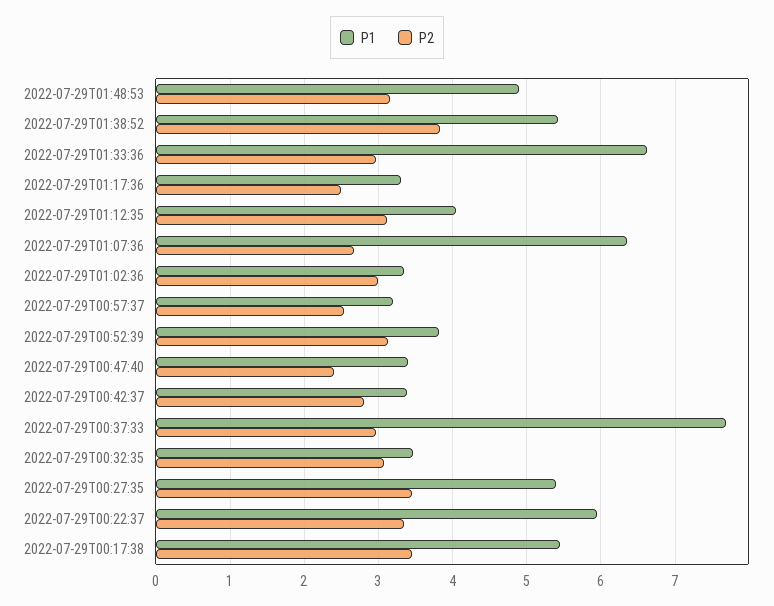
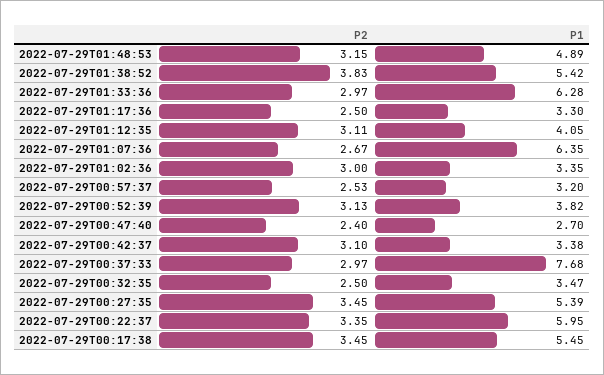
  {
    "P1": {
      "2022-07-29T01:48:53": 4.89,
      "2022-07-29T01:38:52": 5.42,
-     "2022-07-29T01:33:36": 6.6,
+     "2022-07-29T01:33:36": 6.28,
      "2022-07-29T01:17:36": 3.3,
      "2022-07-29T01:12:35": 4.05,
      "2022-07-29T01:07:36": 6.35,
      "2022-07-29T01:02:36": 3.35,
      "2022-07-29T00:57:37": 3.2,
      "2022-07-29T00:52:39": 3.82,
-     "2022-07-29T00:47:40": 3.4,
+     "2022-07-29T00:47:40": 2.7,
      "2022-07-29T00:42:37": 3.38,
      "2022-07-29T00:37:33": 7.68,
      "2022-07-29T00:32:35": 3.47,
      "2022-07-29T00:27:35": 5.39,
      "2022-07-29T00:22:37": 5.95,
      "2022-07-29T00:17:38": 5.45
    },
    "P2": {
      "2022-07-29T01:48:53": 3.15,
      "2022-07-29T01:38:52": 3.83,
      "2022-07-29T01:33:36": 2.97,
      "2022-07-29T01:17:36": 2.5,
      "2022-07-29T01:12:35": 3.11,
      "2022-07-29T01:07:36": 2.67,
      "2022-07-29T01:02:36": 3,
      "2022-07-29T00:57:37": 2.53,
      "2022-07-29T00:52:39": 3.13,
      "2022-07-29T00:47:40": 2.4,
-     "2022-07-29T00:42:37": 2.8,
+     "2022-07-29T00:42:37": 3.1,
      "2022-07-29T00:37:33": 2.97,
-     "2022-07-29T00:32:35": 3.1,
+     "2022-07-29T00:32:35": 2.5,
      "2022-07-29T00:27:35": 3.45,
      "2022-07-29T00:22:37": 3.35,
      "2022-07-29T00:17:38": 3.45
    }
  }

